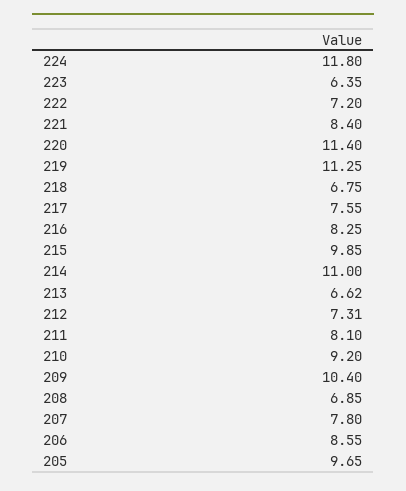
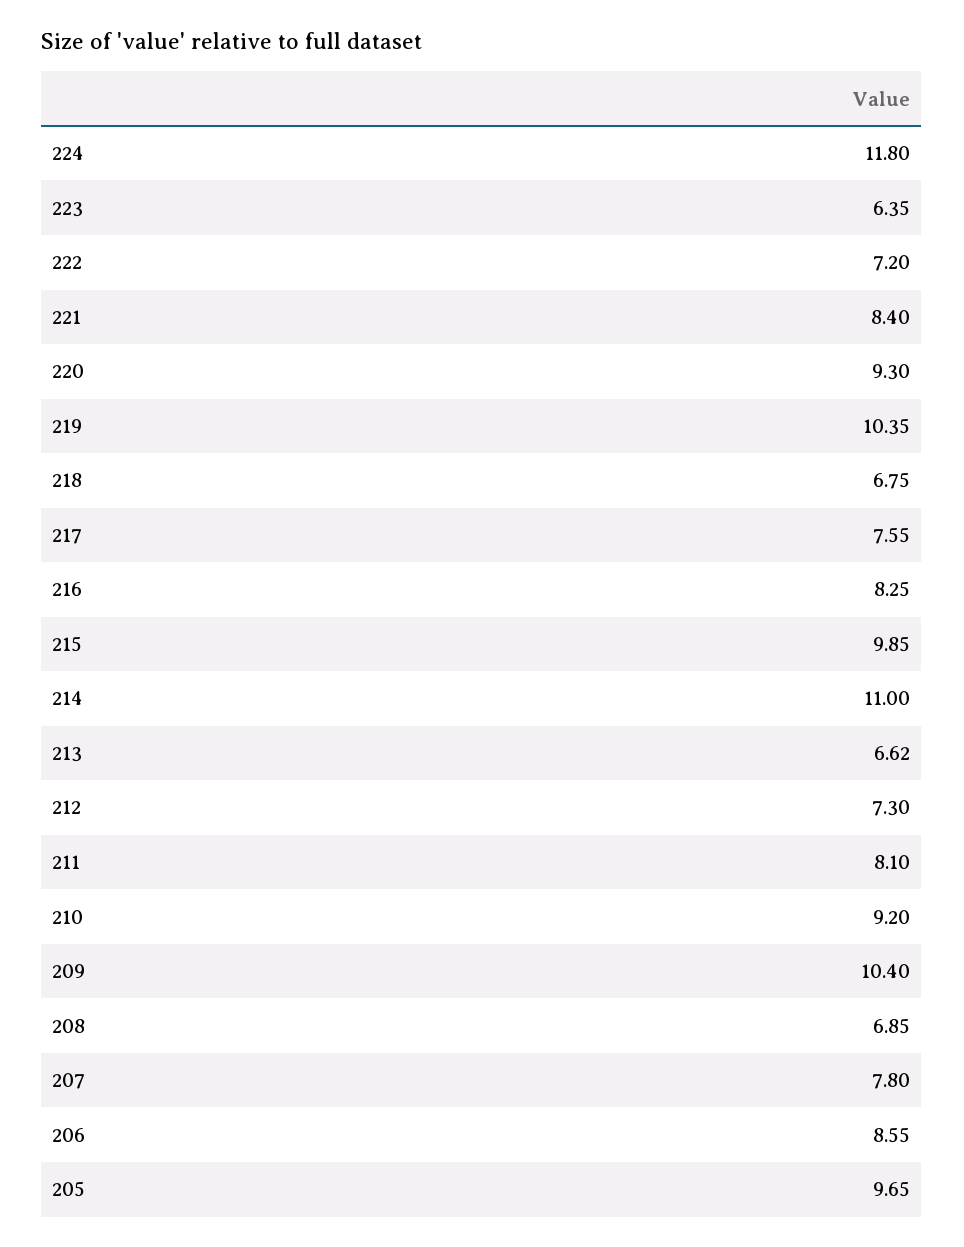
  {
    "224": 11.8,
    "223": 6.35,
    "222": 7.2,
    "221": 8.4,
-   "220": 11.4,
+   "220": 9.3,
-   "219": 11.25,
+   "219": 10.35,
    "218": 6.75,
    "217": 7.55,
    "216": 8.25,
    "215": 9.85,
    "214": 11,
    "213": 6.62,
-   "212": 7.31,
+   "212": 7.3,
    "211": 8.1,
    "210": 9.2,
    "209": 10.4,
    "208": 6.85,
    "207": 7.8,
    "206": 8.55,
    "205": 9.65
  }

